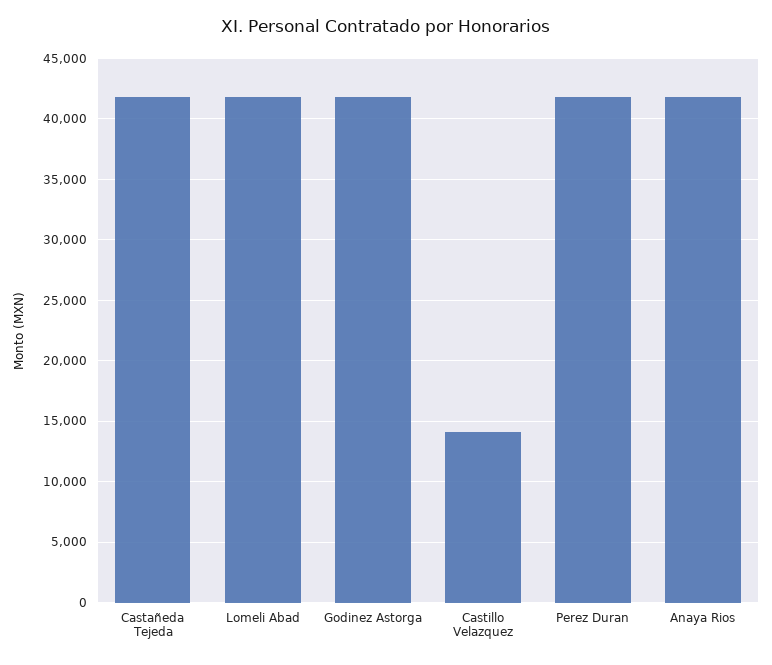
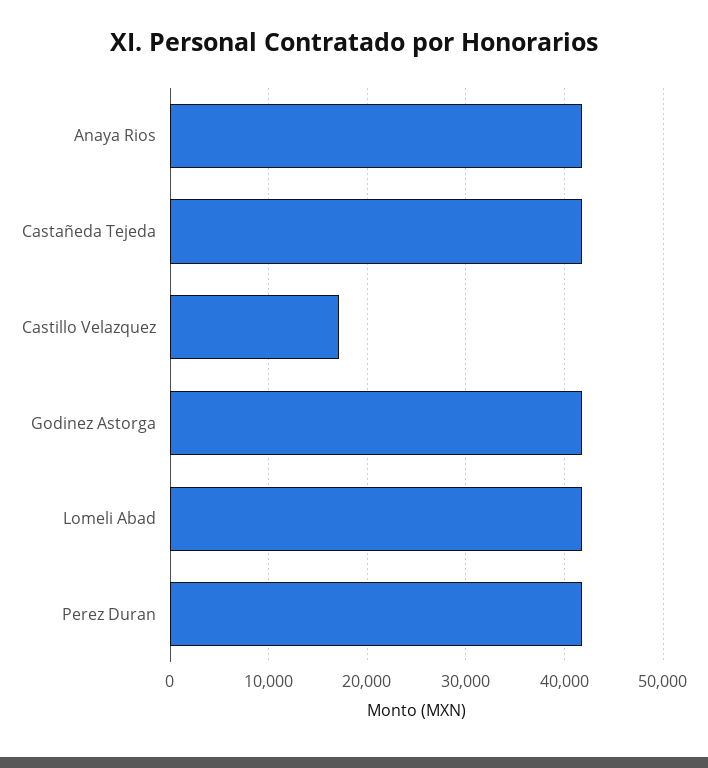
  {
    "Castañeda Tejeda": 42000,
    "Lomeli Abad": 42000,
    "Godinez Astorga": 42000,
-   "Castillo Velazquez": 14000,
+   "Castillo Velazquez": 17000,
    "Perez Duran": 42000,
    "Anaya Rios": 42000
  }

